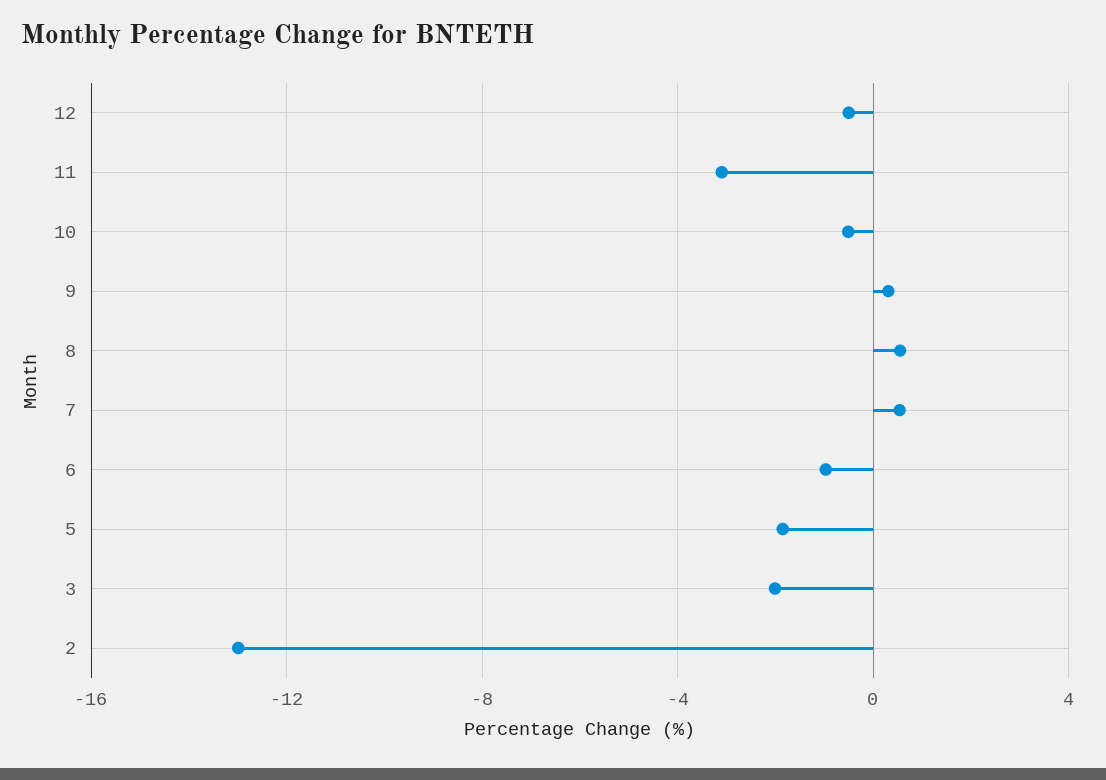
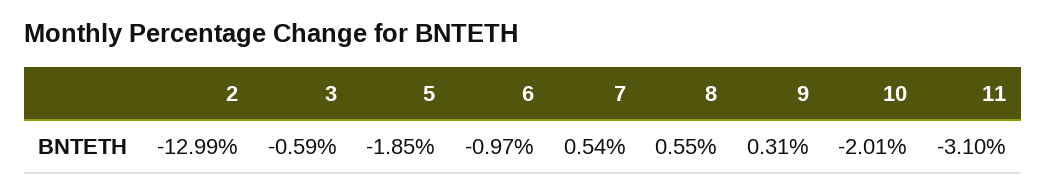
  {
-   "12": -0.5,
    "11": -3.1,
-   "10": -0.5,
+   "10": -2.01,
    "9": 0.31,
    "8": 0.55,
    "7": 0.54,
    "6": -0.97,
    "5": -1.85,
-   "3": -2,
+   "3": -0.59,
    "2": -12.99
  }

